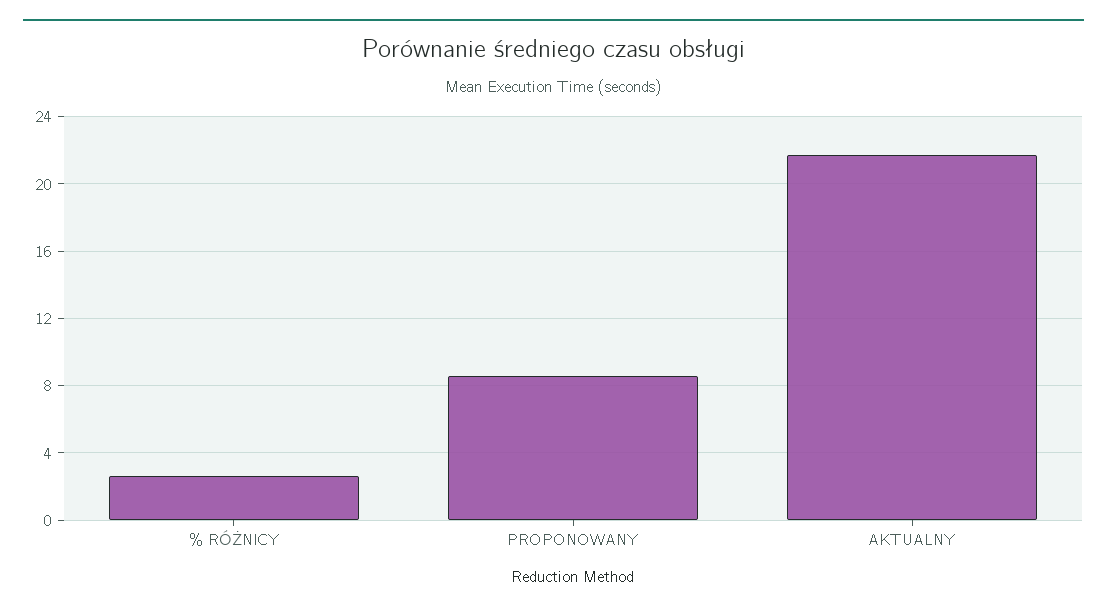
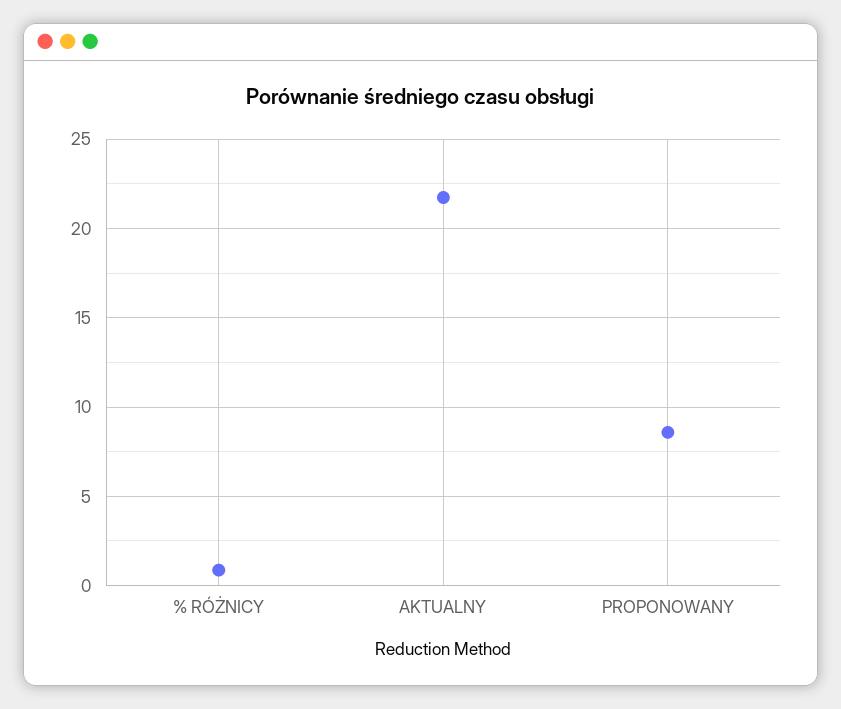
  {
-   "% RÓŻNICY": 2.5,
+   "% RÓŻNICY": 1,
    "PROPONOWANY": 8.5,
    "AKTUALNY": 21.5
  }

